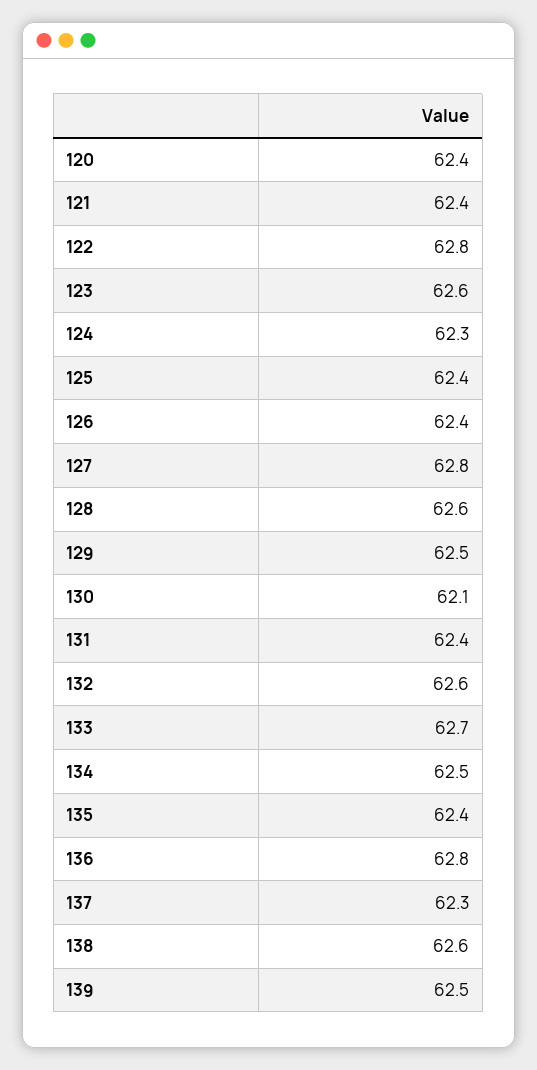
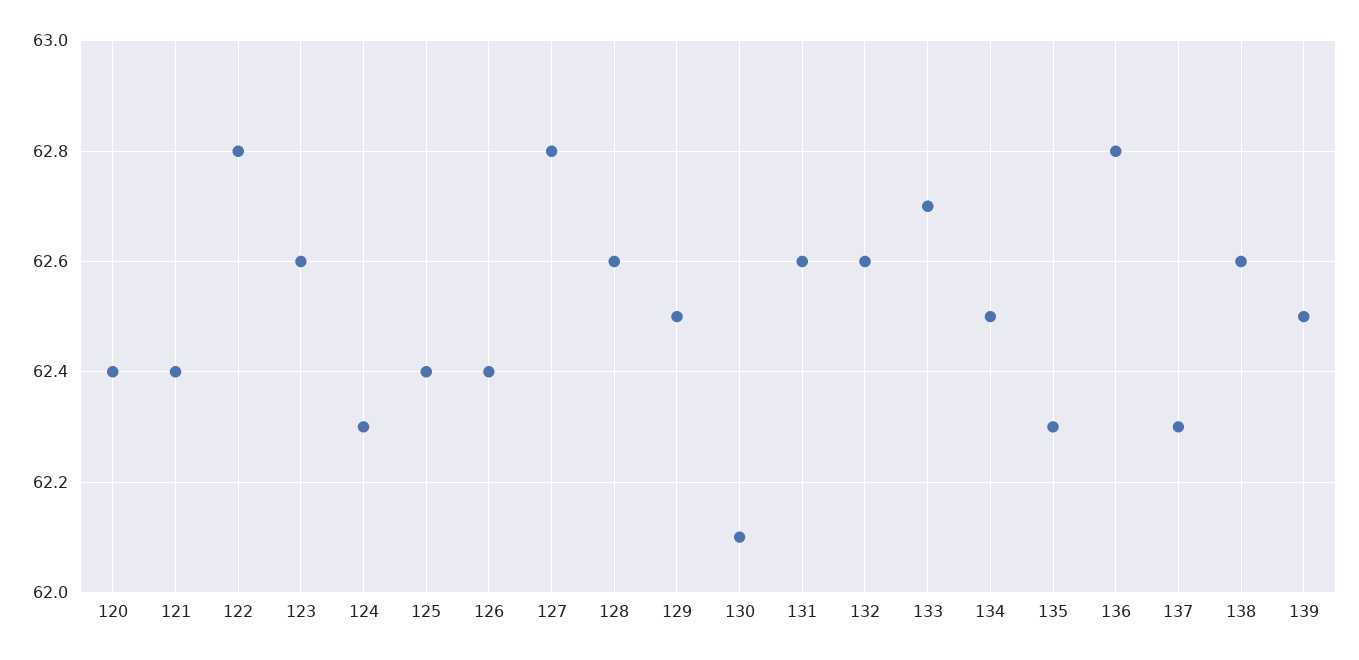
  {
    "120": 62.4,
    "121": 62.4,
    "122": 62.8,
    "123": 62.6,
    "124": 62.3,
    "125": 62.4,
    "126": 62.4,
    "127": 62.8,
    "128": 62.6,
    "129": 62.5,
    "130": 62.1,
-   "131": 62.4,
+   "131": 62.6,
    "132": 62.6,
    "133": 62.7,
    "134": 62.5,
-   "135": 62.4,
+   "135": 62.3,
    "136": 62.8,
    "137": 62.3,
    "138": 62.6,
    "139": 62.5
  }

